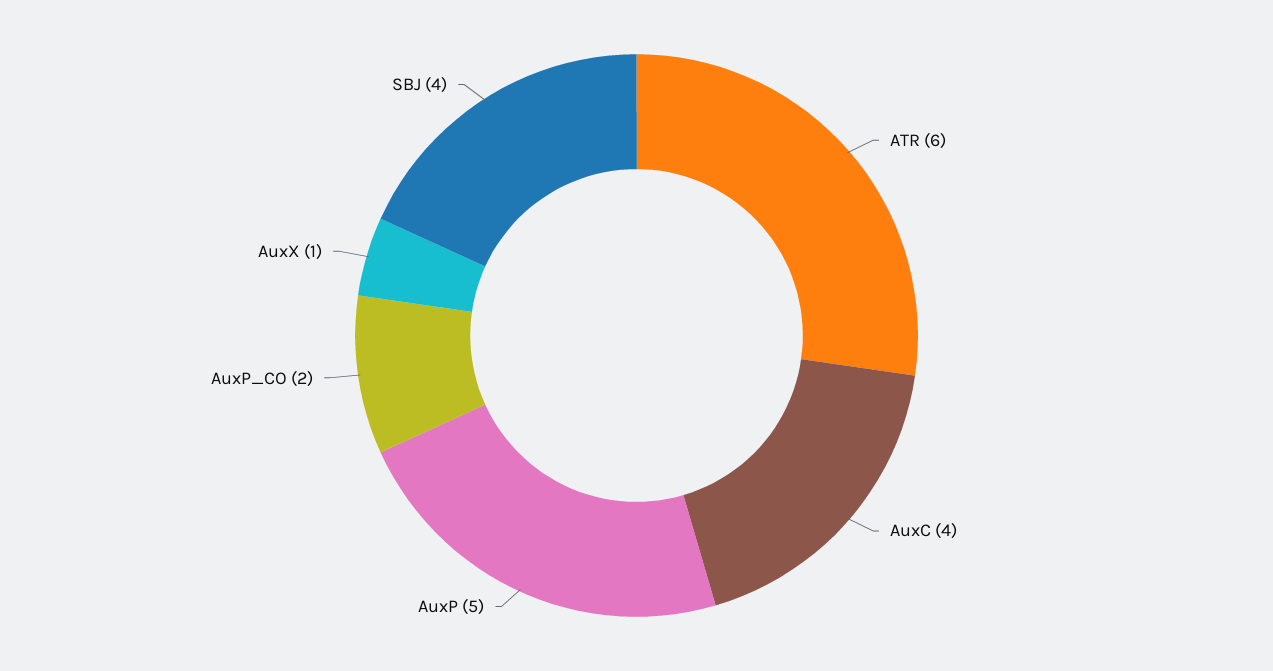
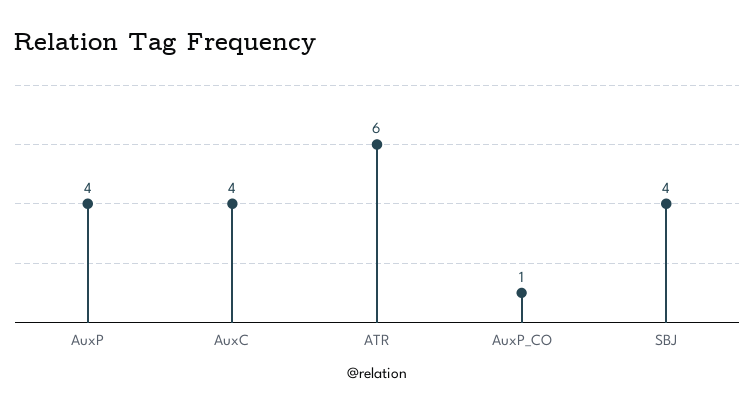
  {
    "ATR": 6,
    "AuxC": 4,
-   "AuxP": 5,
+   "AuxP": 4,
-   "AuxP_CO": 2,
+   "AuxP_CO": 1,
-   "AuxX": 1,
    "SBJ": 4
  }

